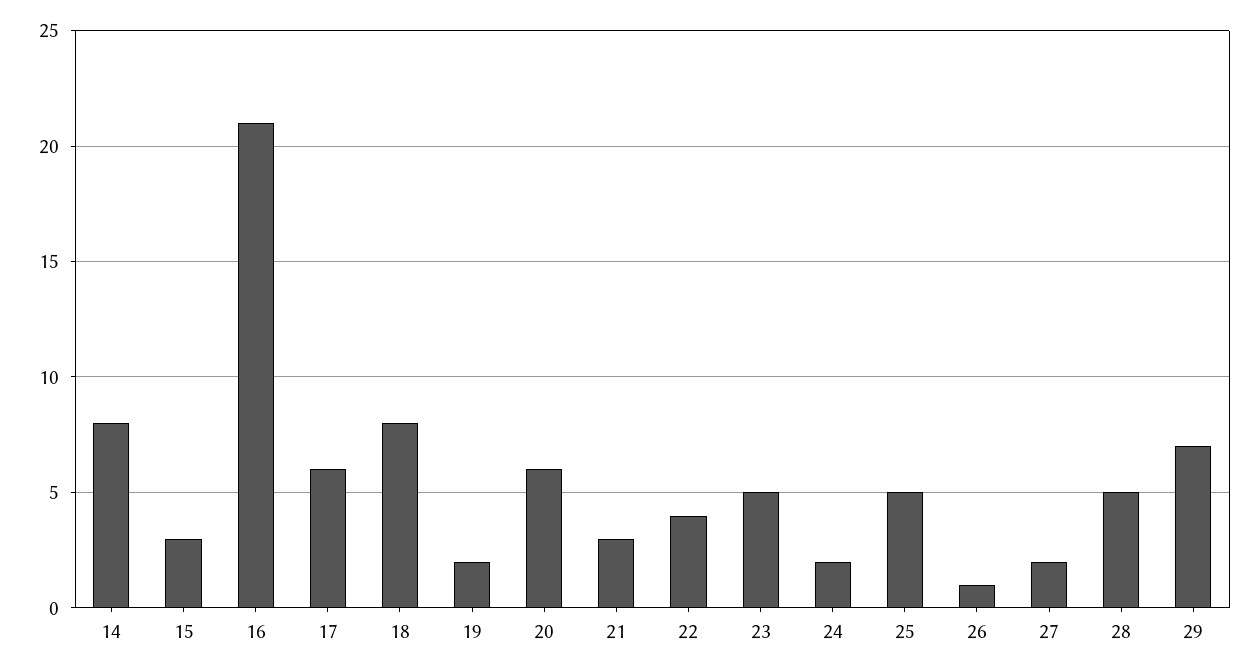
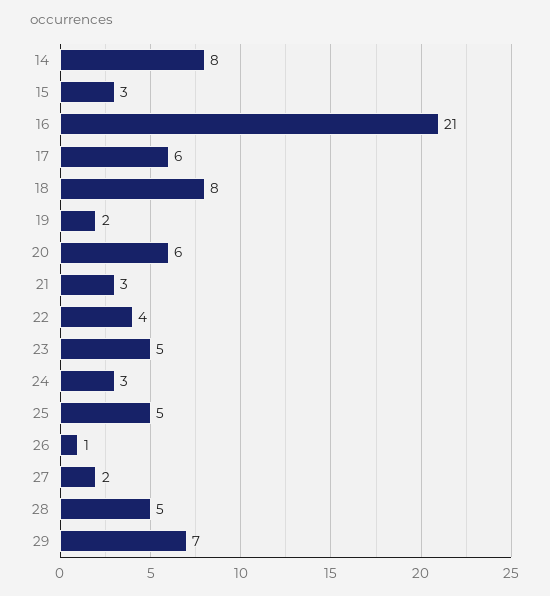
  {
    "14": 8,
    "15": 3,
    "16": 21,
    "17": 6,
    "18": 8,
    "19": 2,
    "20": 6,
    "21": 3,
    "22": 4,
    "23": 5,
-   "24": 2,
+   "24": 3,
    "25": 5,
    "26": 1,
    "27": 2,
    "28": 5,
    "29": 7
  }

